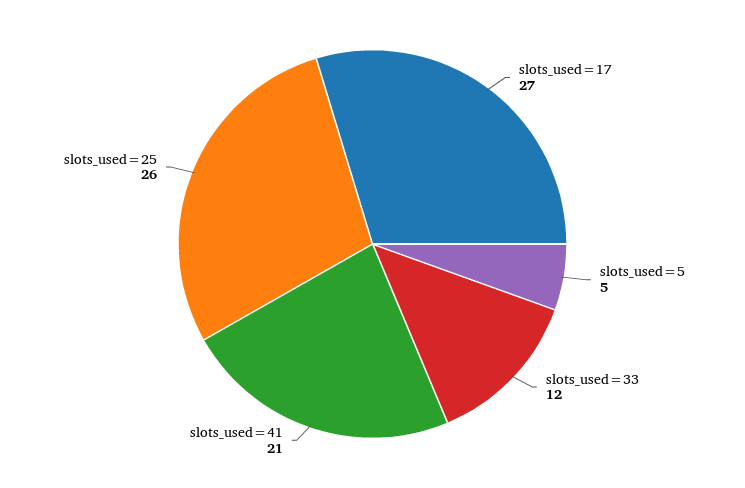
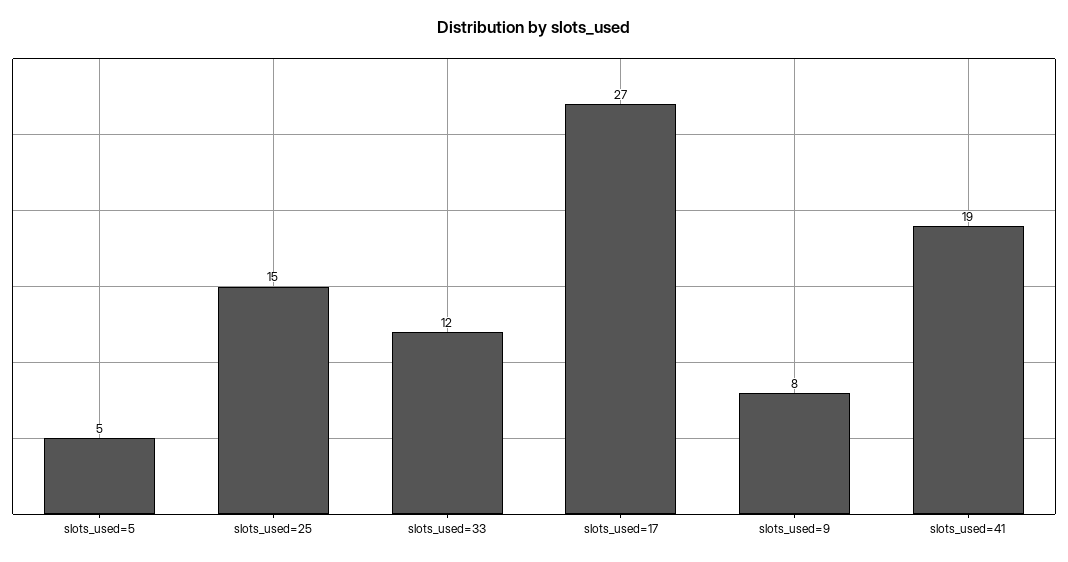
  {
    "slots_used=17": 27,
    "slots_used=5": 5,
    "slots_used=33": 12,
-   "slots_used=41": 21,
+   "slots_used=41": 19,
-   "slots_used=25": 26
+   "slots_used=25": 15,
+   "slots_used=9": 8
  }

